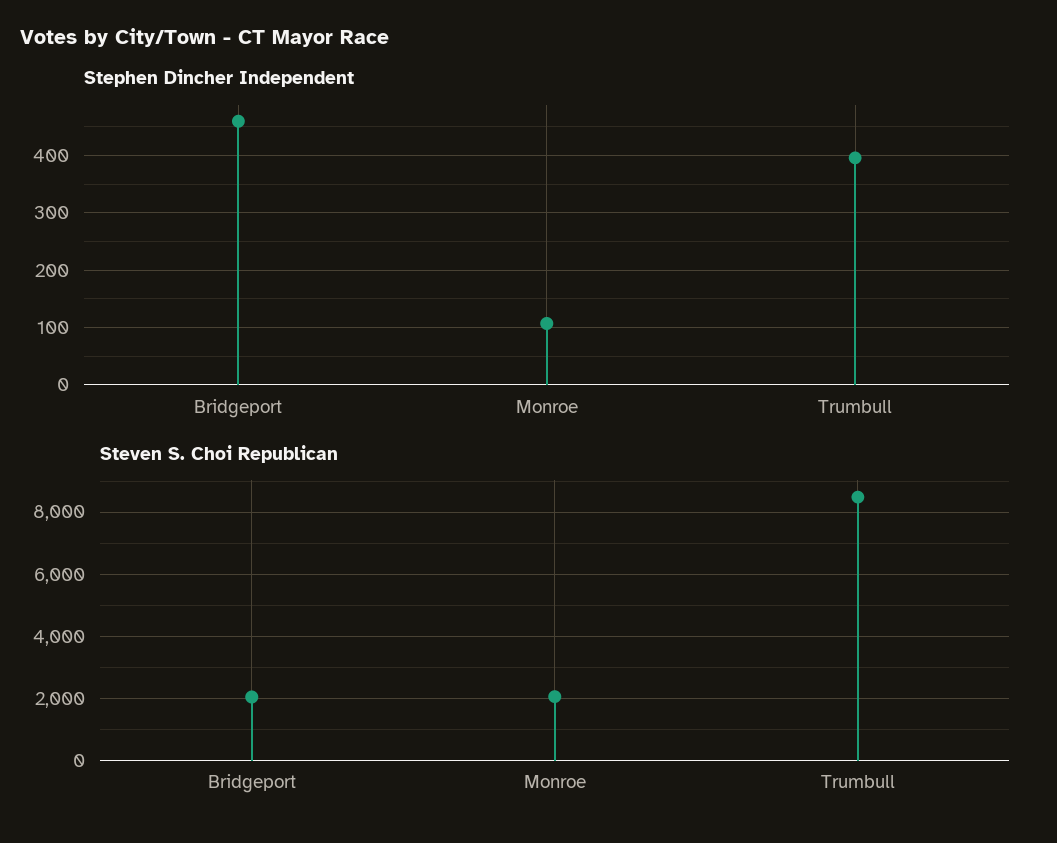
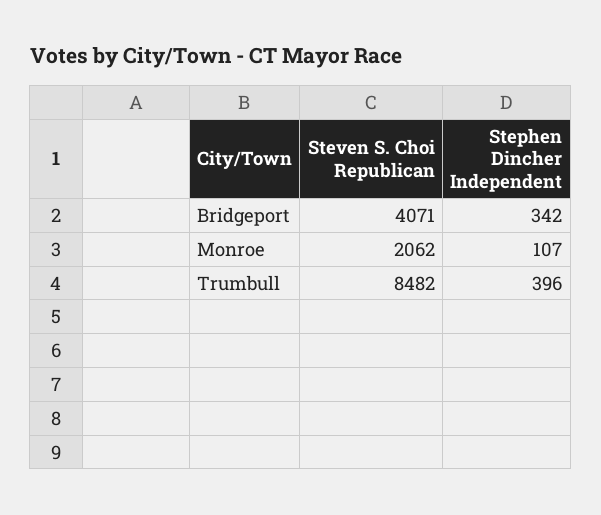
  {
    "Stephen Dincher Independent": {
-     "Bridgeport": 460,
+     "Bridgeport": 342,
      "Monroe": 107,
      "Trumbull": 396
    },
    "Steven S. Choi Republican": {
-     "Bridgeport": 2000,
+     "Bridgeport": 4071,
      "Monroe": 2062,
      "Trumbull": 8482
    }
  }

